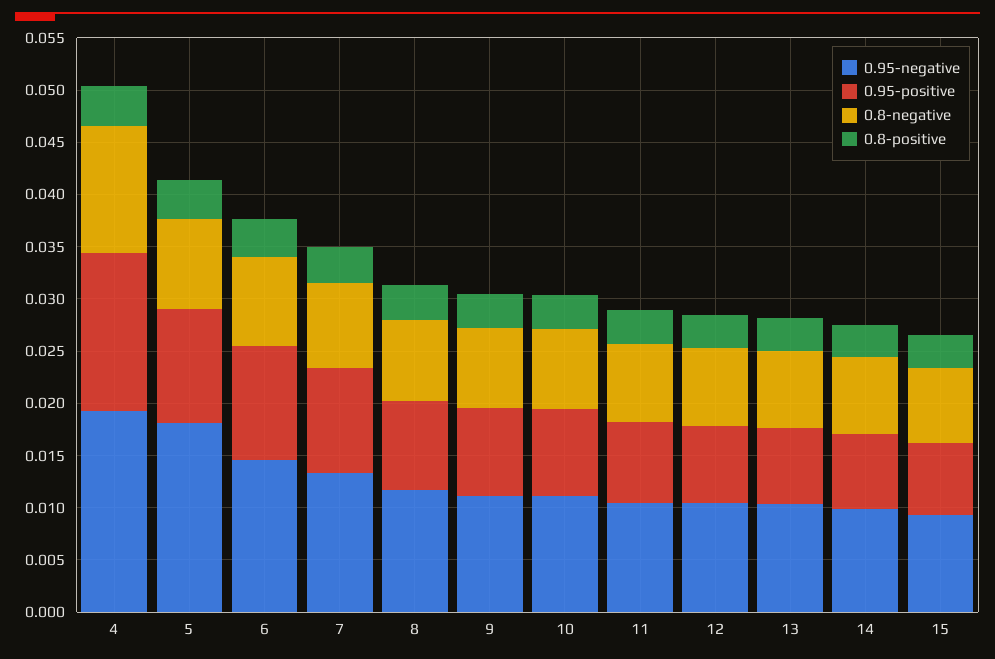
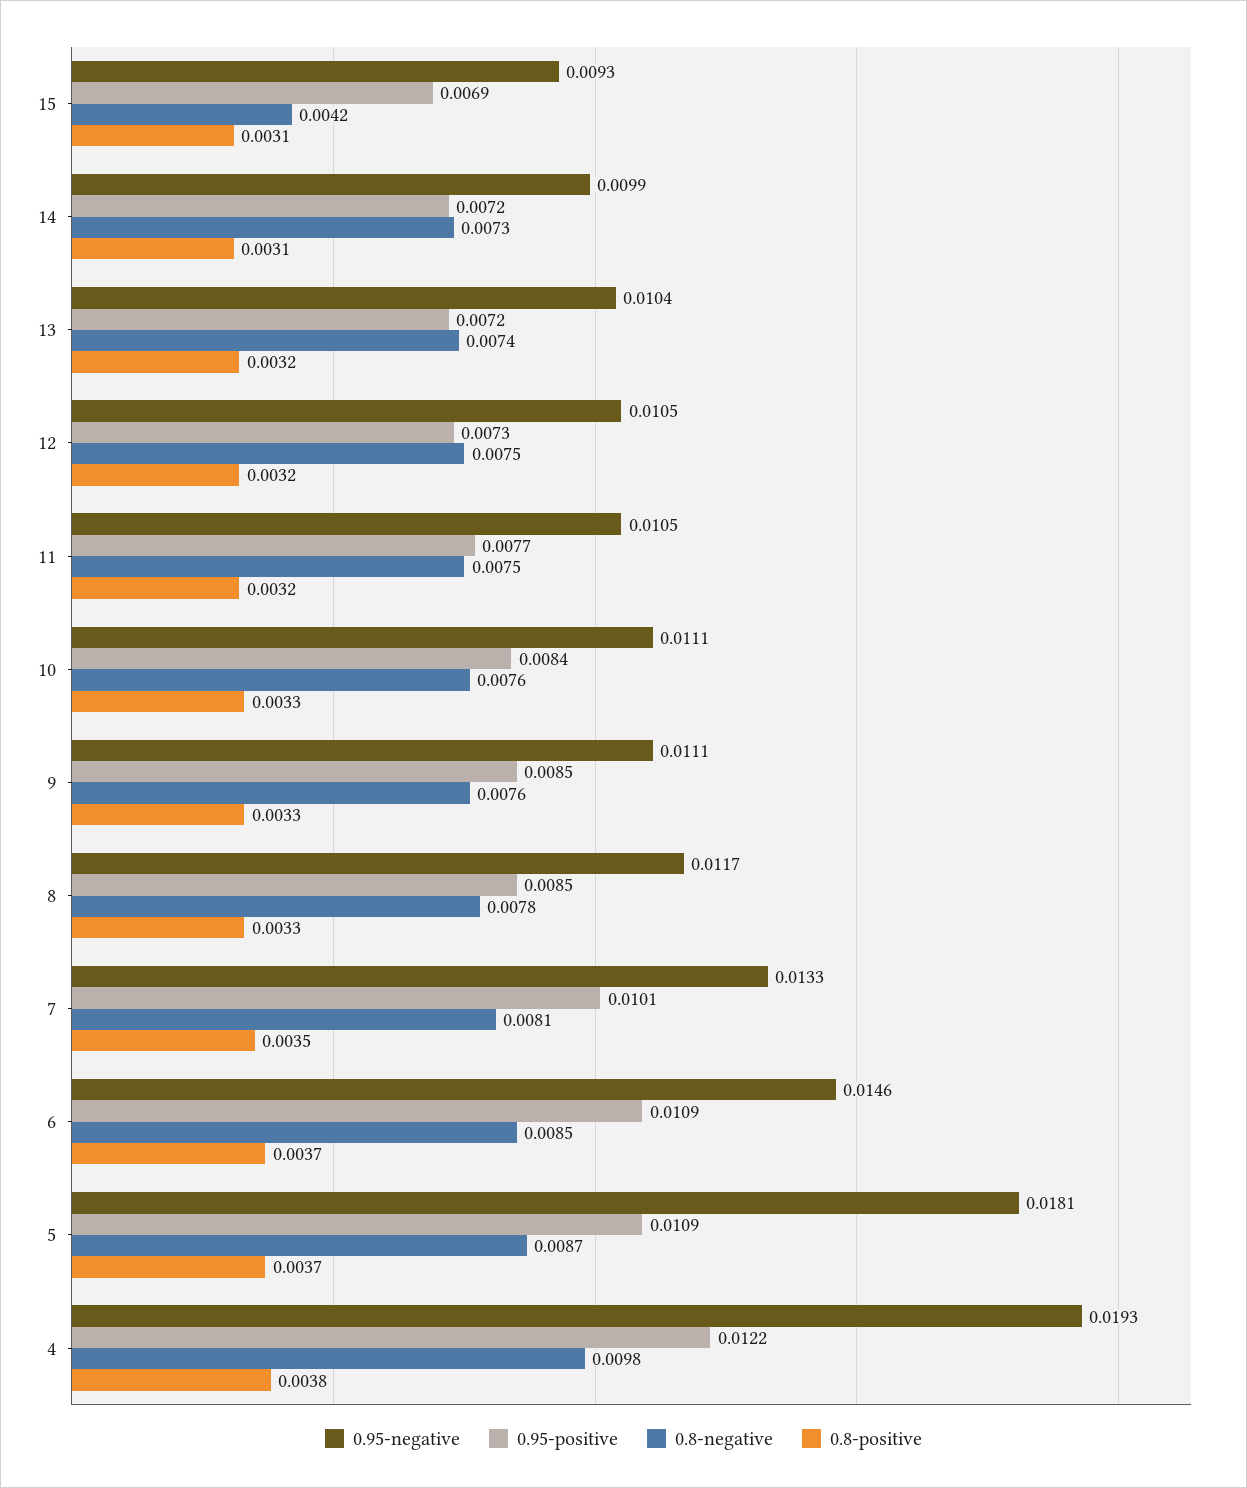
  {
    "0.95-negative": {
      "4": 0.0193,
      "5": 0.0181,
      "6": 0.0146,
      "7": 0.0133,
      "8": 0.0117,
      "9": 0.0111,
      "10": 0.0111,
      "11": 0.0105,
      "12": 0.0105,
      "13": 0.0104,
      "14": 0.0099,
      "15": 0.0093
    },
    "0.95-positive": {
-     "4": 0.015,
+     "4": 0.0122,
      "5": 0.0109,
      "6": 0.0109,
      "7": 0.0101,
      "8": 0.0085,
      "9": 0.0085,
      "10": 0.0084,
      "11": 0.0077,
      "12": 0.0073,
      "13": 0.0072,
      "14": 0.0072,
      "15": 0.0069
    },
    "0.8-negative": {
-     "4": 0.012,
+     "4": 0.0098,
      "5": 0.0087,
      "6": 0.0085,
      "7": 0.0081,
      "8": 0.0078,
      "9": 0.0076,
      "10": 0.0076,
      "11": 0.0075,
      "12": 0.0075,
      "13": 0.0074,
      "14": 0.0073,
-     "15": 0.007
+     "15": 0.0042
    },
    "0.8-positive": {
      "4": 0.0038,
      "5": 0.0037,
      "6": 0.0037,
      "7": 0.0035,
      "8": 0.0033,
      "9": 0.0033,
      "10": 0.0033,
      "11": 0.0032,
      "12": 0.0032,
      "13": 0.0032,
      "14": 0.0031,
      "15": 0.0031
    }
  }

